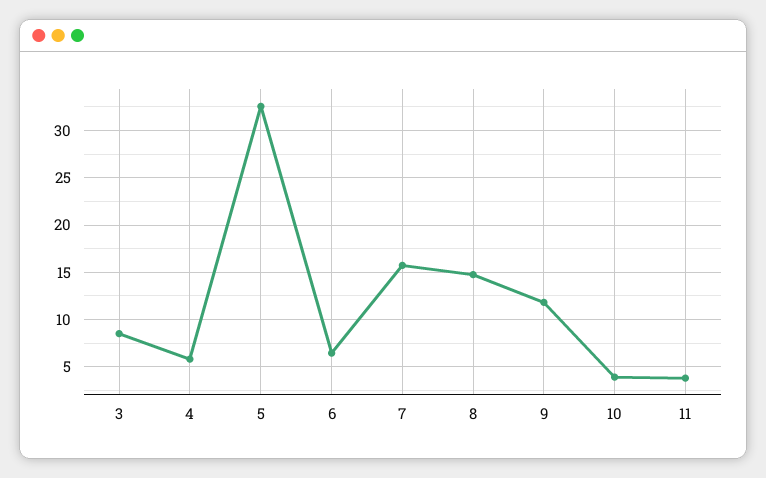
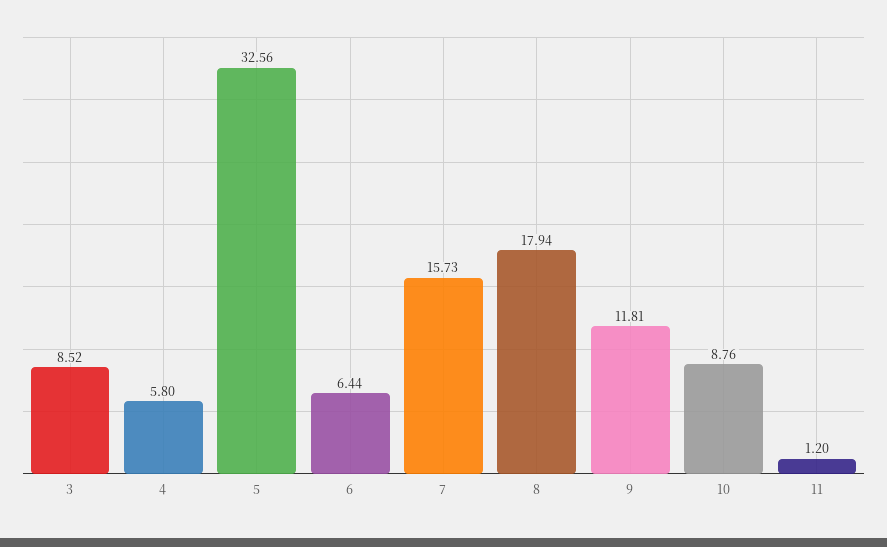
  {
    "3": 8.52,
    "4": 5.8,
    "5": 32.56,
    "6": 6.44,
    "7": 15.73,
-   "8": 15,
+   "8": 17.94,
    "9": 11.81,
-   "10": 4,
+   "10": 8.76,
-   "11": 4
+   "11": 1.2
  }

